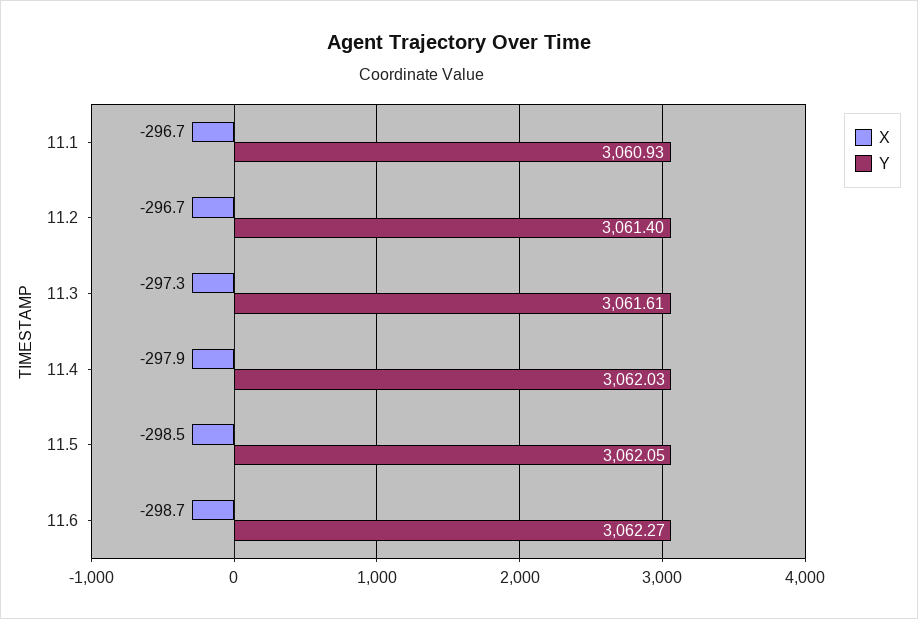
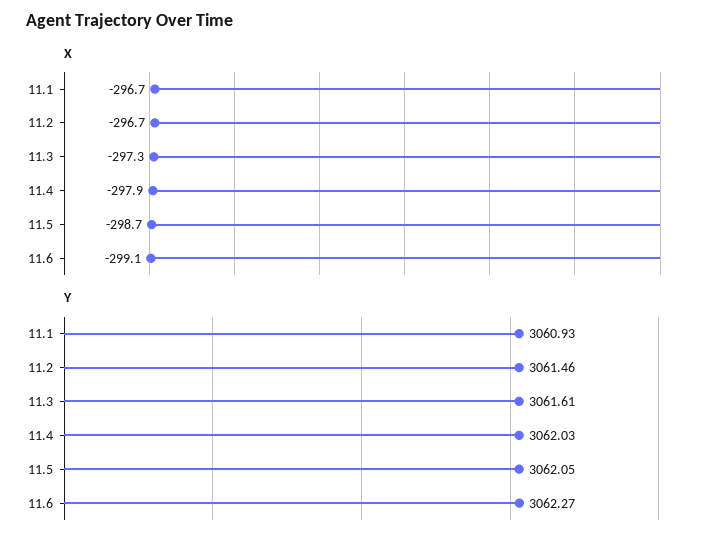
  {
    "X": {
      "11.1": -296.7,
      "11.2": -296.7,
      "11.3": -297.3,
      "11.4": -297.9,
-     "11.5": -298.5,
+     "11.5": -298.7,
-     "11.6": -298.7
+     "11.6": -299.1
    },
    "Y": {
      "11.1": 3060.93,
-     "11.2": 3061.4,
+     "11.2": 3061.46,
      "11.3": 3061.61,
      "11.4": 3062.03,
      "11.5": 3062.05,
      "11.6": 3062.27
    }
  }

